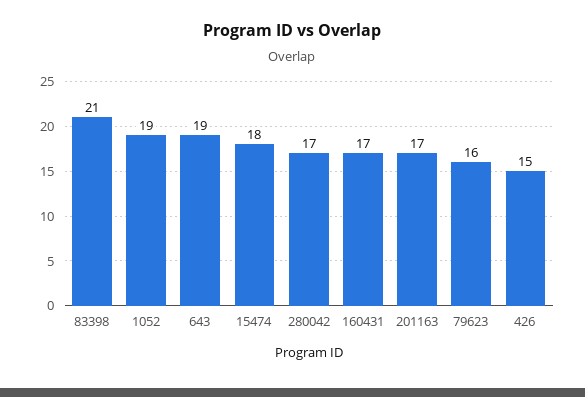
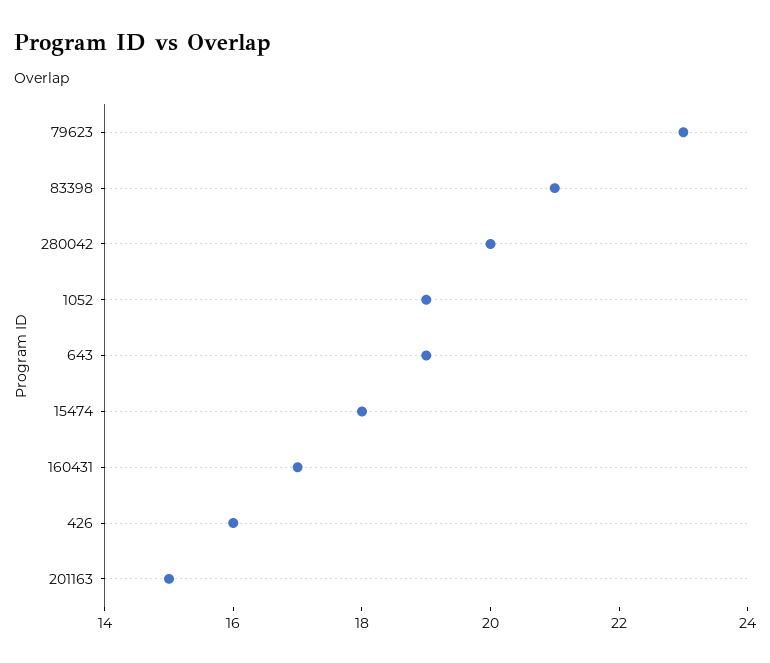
  {
    "83398": 21,
    "1052": 19,
    "643": 19,
    "15474": 18,
-   "280042": 17,
+   "280042": 20,
    "160431": 17,
-   "201163": 17,
+   "201163": 15,
-   "79623": 16,
+   "79623": 23,
-   "426": 15
+   "426": 16
  }

